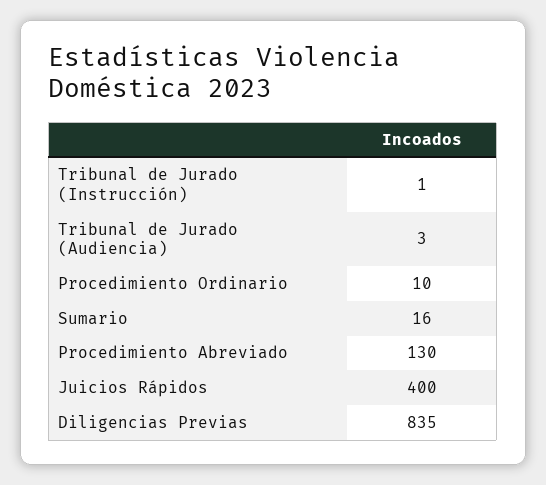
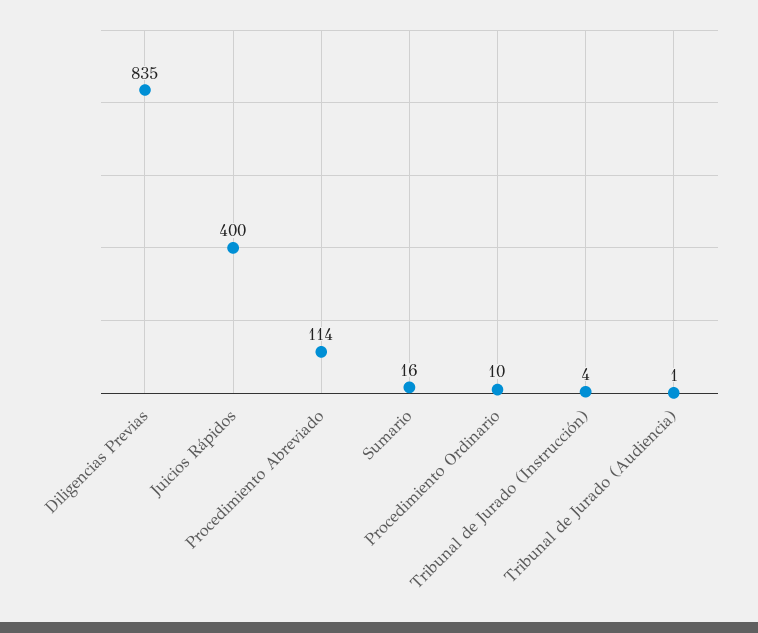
  {
-   "Tribunal de Jurado (Instrucción)": 1,
+   "Tribunal de Jurado (Instrucción)": 4,
-   "Tribunal de Jurado (Audiencia)": 3,
+   "Tribunal de Jurado (Audiencia)": 1,
    "Procedimiento Ordinario": 10,
    "Sumario": 16,
-   "Procedimiento Abreviado": 130,
+   "Procedimiento Abreviado": 114,
    "Juicios Rápidos": 400,
    "Diligencias Previas": 835
  }

